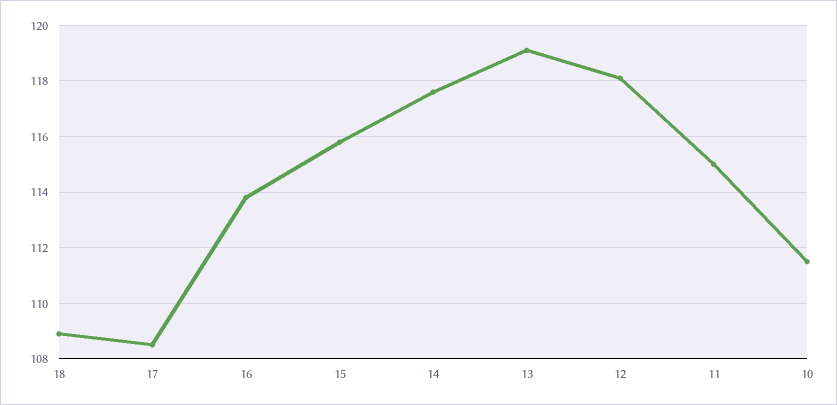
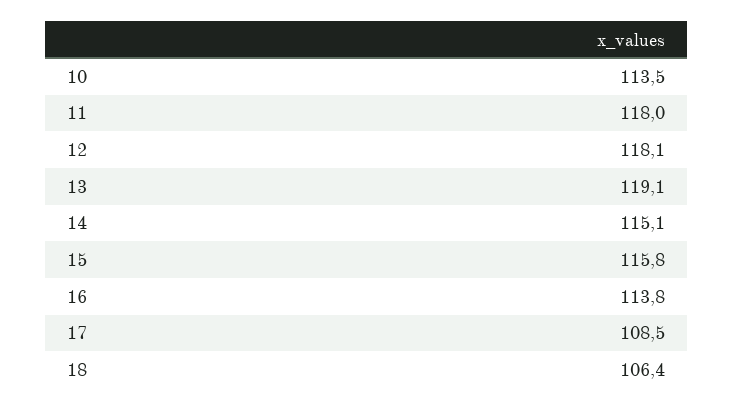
  {
-   "18": 109,
+   "18": 106.4,
    "17": 108.5,
    "16": 113.8,
    "15": 115.8,
-   "14": 117.5,
+   "14": 115.1,
    "13": 119.1,
    "12": 118.1,
-   "11": 115,
+   "11": 118,
-   "10": 111.5
+   "10": 113.5
  }

